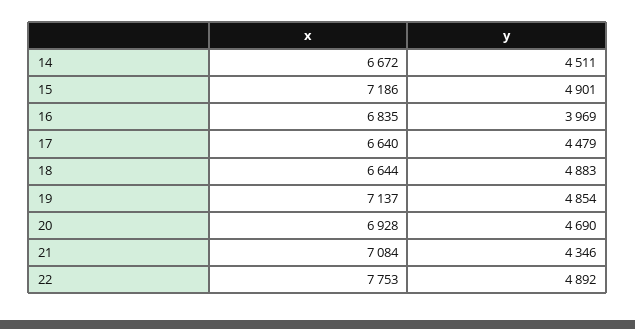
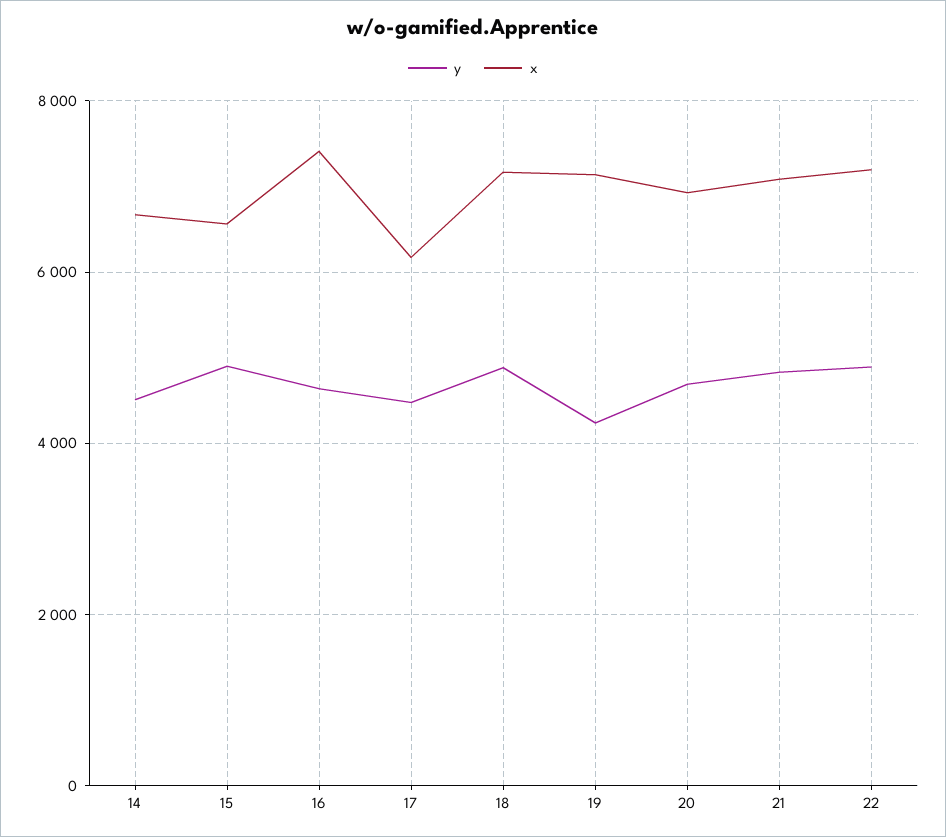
  {
    "x": {
      "14": 6672,
-     "15": 7186,
+     "15": 6600,
-     "16": 6835,
+     "16": 7400,
-     "17": 6640,
+     "17": 6200,
-     "18": 6644,
+     "18": 7200,
      "19": 7137,
      "20": 6928,
      "21": 7084,
-     "22": 7753
+     "22": 7200
    },
    "y": {
      "14": 4511,
      "15": 4901,
-     "16": 3969,
+     "16": 4600,
      "17": 4479,
      "18": 4883,
-     "19": 4854,
+     "19": 4200,
      "20": 4690,
-     "21": 4346,
+     "21": 4800,
      "22": 4892
    }
  }

